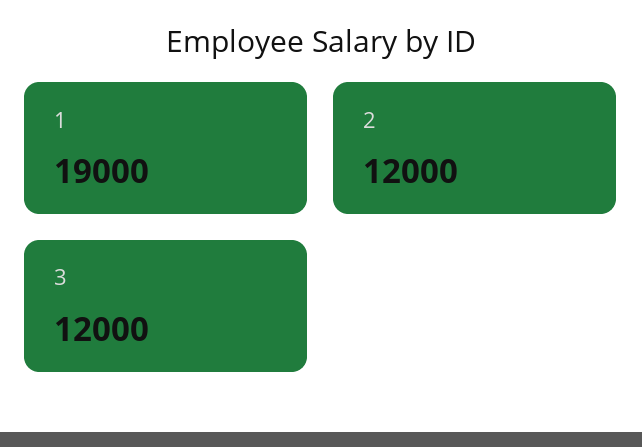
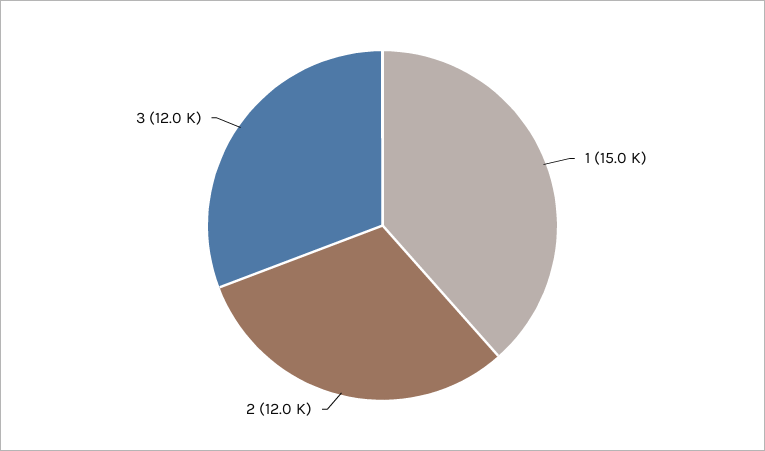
  {
-   "1": 19000,
+   "1": 15000,
    "2": 12000,
    "3": 12000
  }

